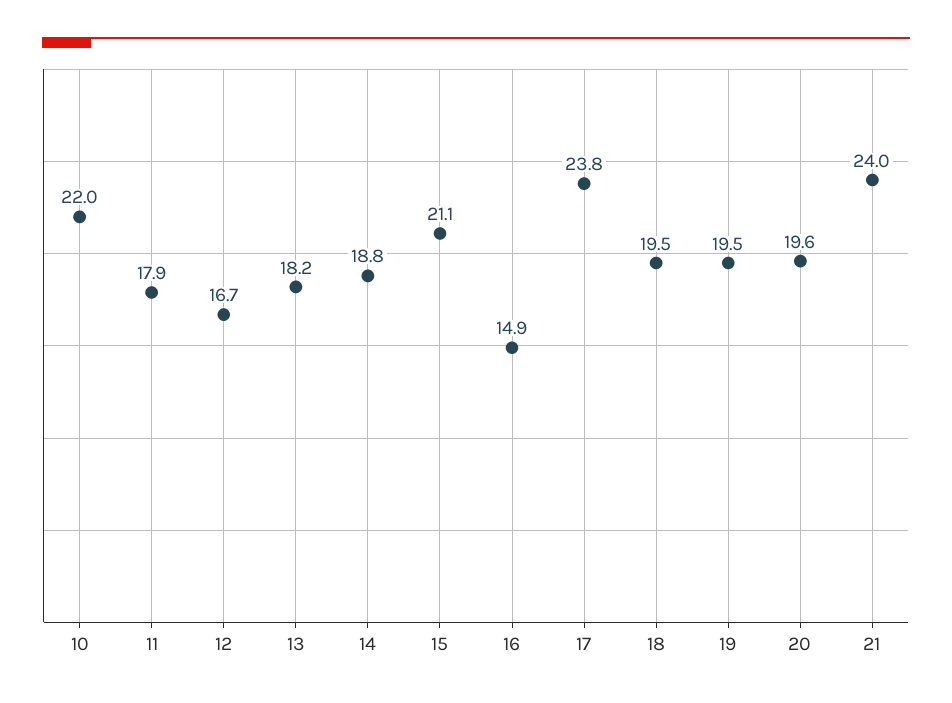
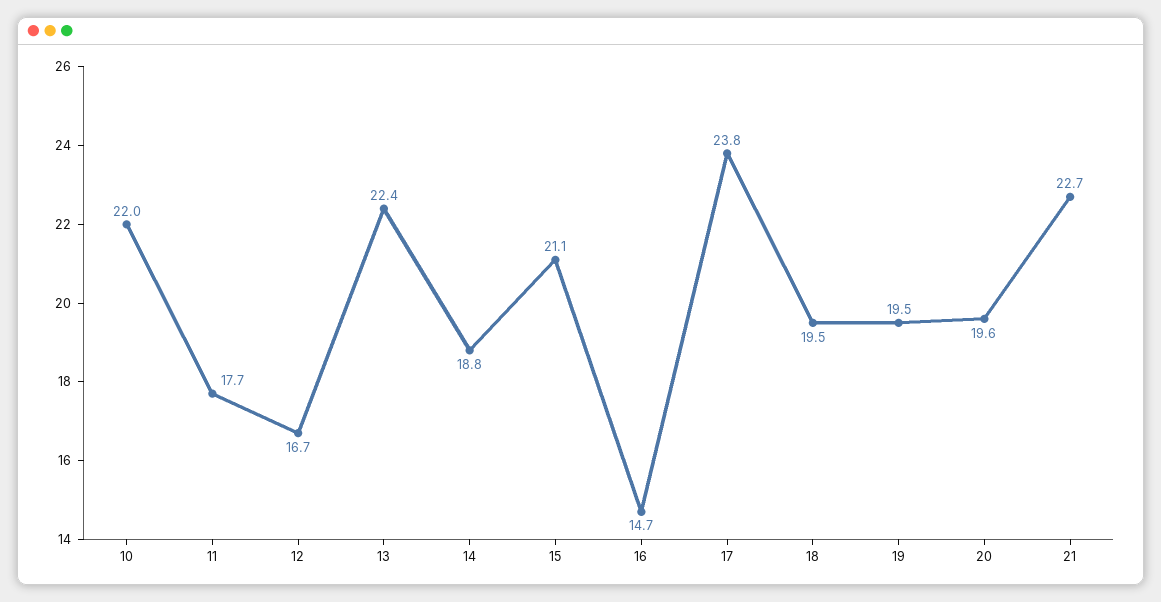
  {
    "10": 22,
-   "11": 17.9,
+   "11": 17.7,
    "12": 16.7,
-   "13": 18.2,
+   "13": 22.4,
    "14": 18.8,
    "15": 21.1,
-   "16": 14.9,
+   "16": 14.7,
    "17": 23.8,
    "18": 19.5,
    "19": 19.5,
    "20": 19.6,
-   "21": 24
+   "21": 22.7
  }

